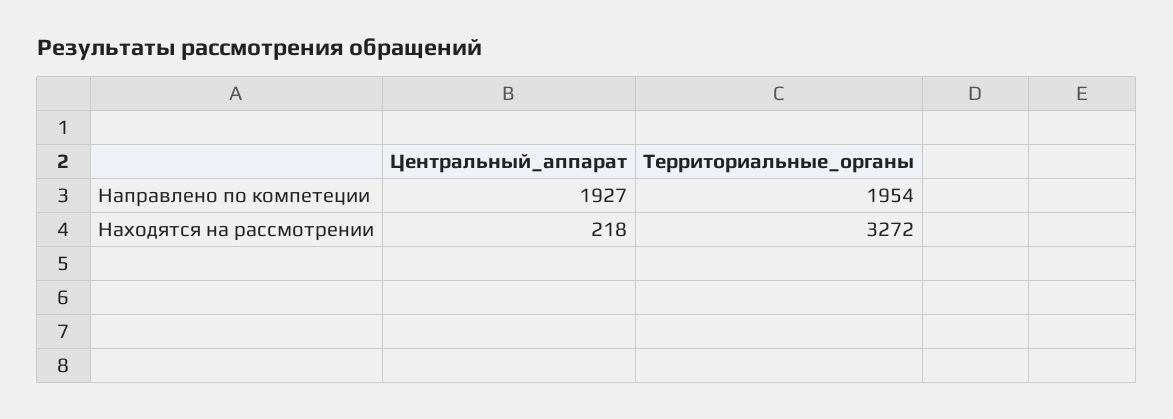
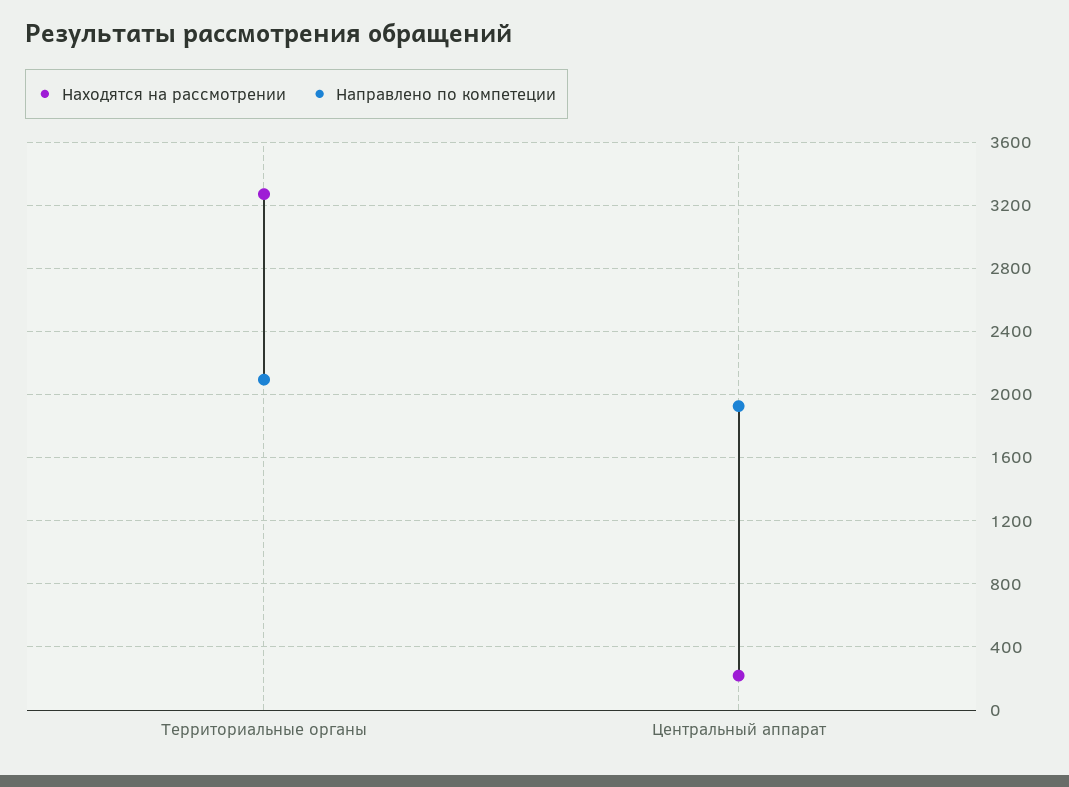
  {
    "Направлено по компетеции": {
      "Центральный_аппарат": 1927,
-     "Территориальные_органы": 1954
+     "Территориальные_органы": 2100
    },
    "Находятся на рассмотрении": {
      "Центральный_аппарат": 218,
      "Территориальные_органы": 3272
    }
  }

